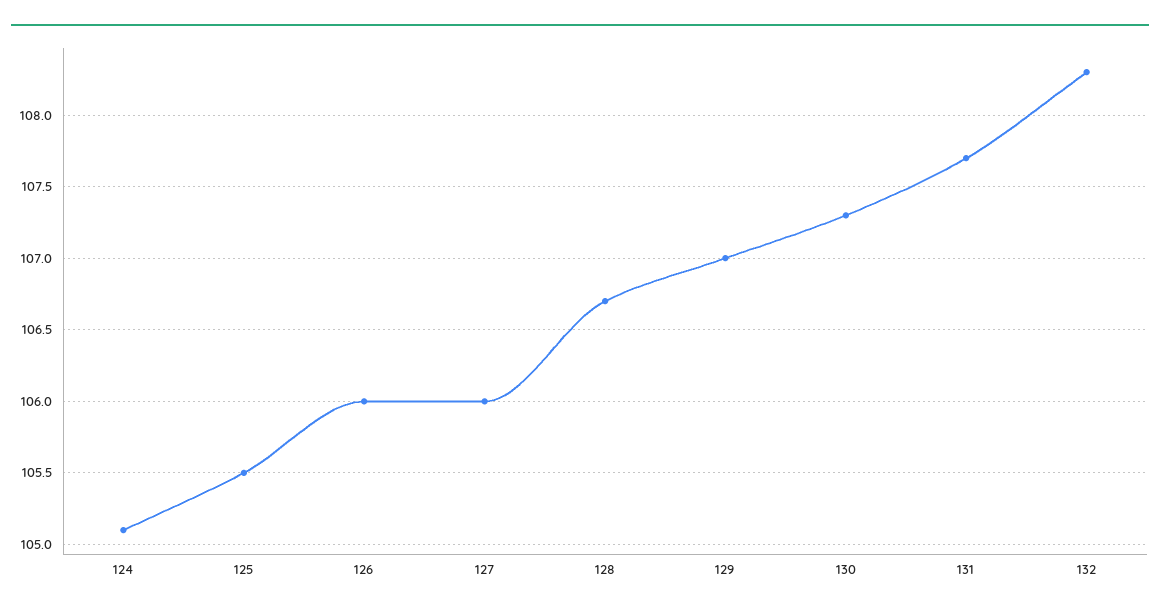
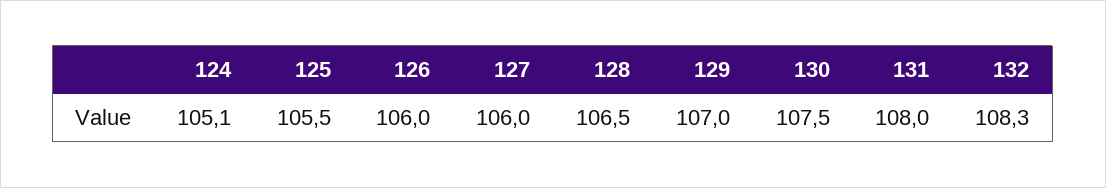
  {
    "124": 105.1,
    "125": 105.5,
    "126": 106,
    "127": 106,
-   "128": 106.7,
+   "128": 106.5,
    "129": 107,
-   "130": 107.3,
+   "130": 107.5,
-   "131": 107.7,
+   "131": 108,
    "132": 108.3
  }

